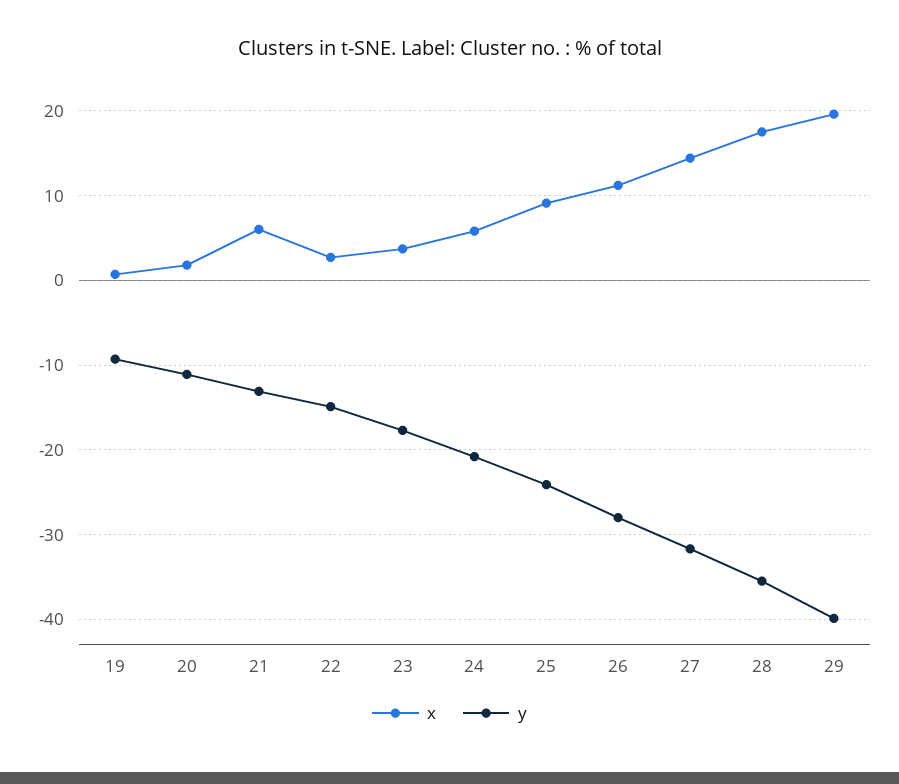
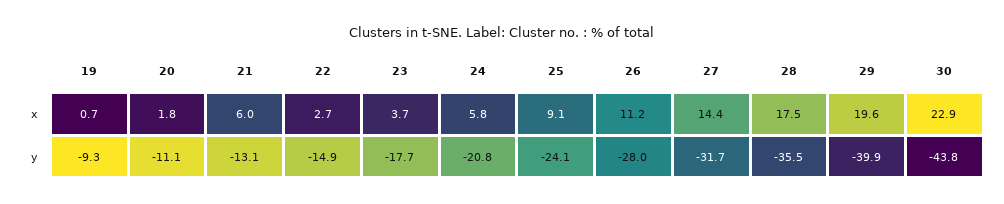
  {
    "x": {
      "19": 0.7,
      "20": 1.8,
      "21": 6,
      "22": 2.7,
      "23": 3.7,
      "24": 5.8,
      "25": 9.1,
      "26": 11.2,
      "27": 14.4,
      "28": 17.5,
-     "29": 19.6
+     "29": 19.6,
+     "30": 22.9
    },
    "y": {
      "19": -9.3,
      "20": -11.1,
      "21": -13.1,
      "22": -14.9,
      "23": -17.7,
      "24": -20.8,
      "25": -24.1,
      "26": -28,
      "27": -31.7,
      "28": -35.5,
-     "29": -39.9
+     "29": -39.9,
+     "30": -43.8
    }
  }

